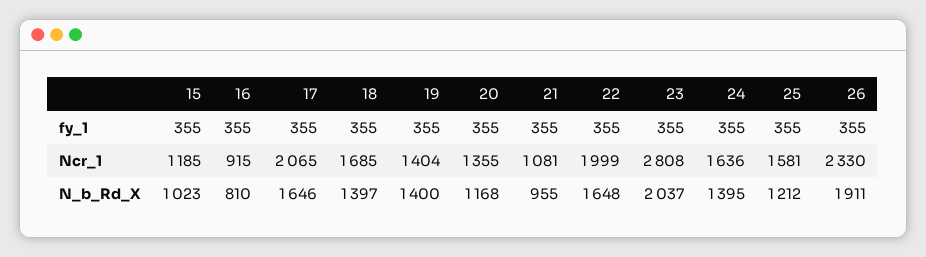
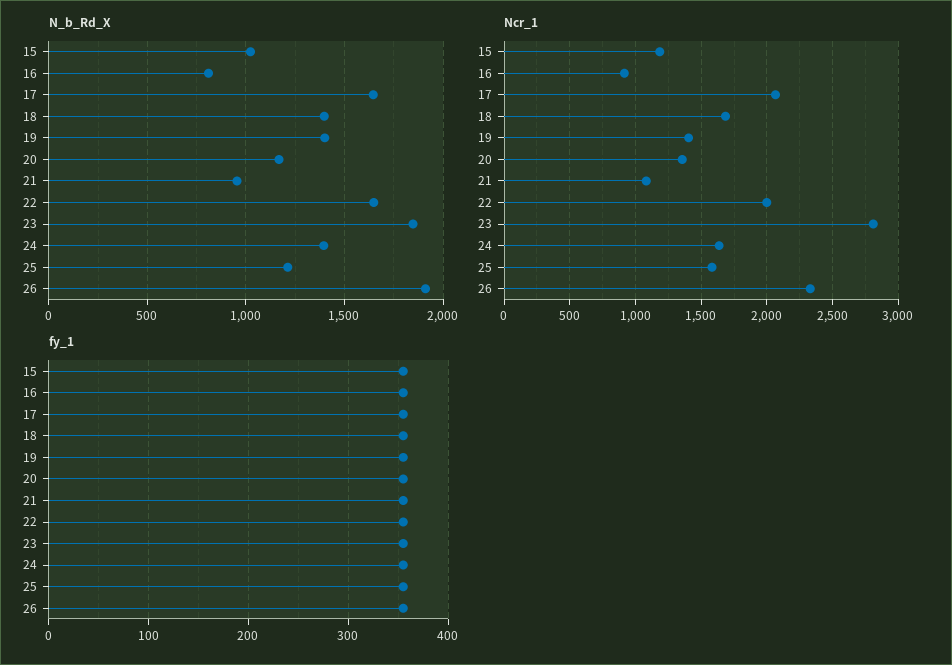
  {
    "fy_1": {
      "15": 355,
      "16": 355,
      "17": 355,
      "18": 355,
      "19": 355,
      "20": 355,
      "21": 355,
      "22": 355,
      "23": 355,
      "24": 355,
      "25": 355,
      "26": 355
    },
    "Ncr_1": {
      "15": 1185,
      "16": 915,
      "17": 2065,
      "18": 1685,
      "19": 1404,
      "20": 1355,
      "21": 1081,
      "22": 1999,
      "23": 2808,
      "24": 1636,
      "25": 1581,
      "26": 2330
    },
    "N_b_Rd_X": {
      "15": 1023,
      "16": 810,
      "17": 1646,
      "18": 1397,
      "19": 1400,
      "20": 1168,
      "21": 955,
      "22": 1648,
-     "23": 2037,
+     "23": 1850,
      "24": 1395,
      "25": 1212,
      "26": 1911
    }
  }

